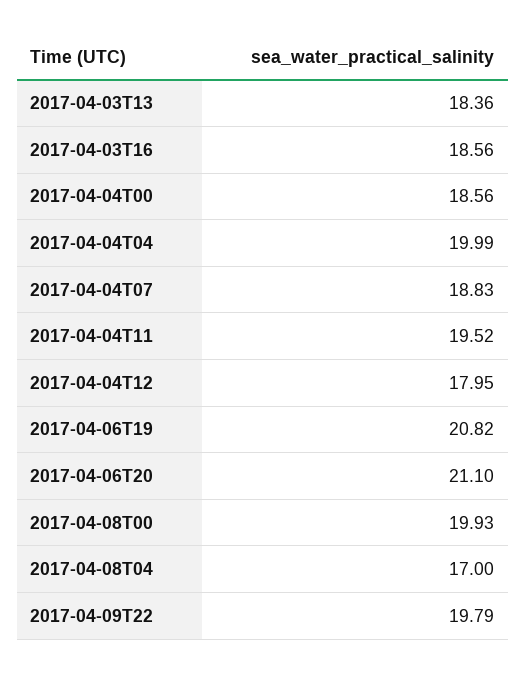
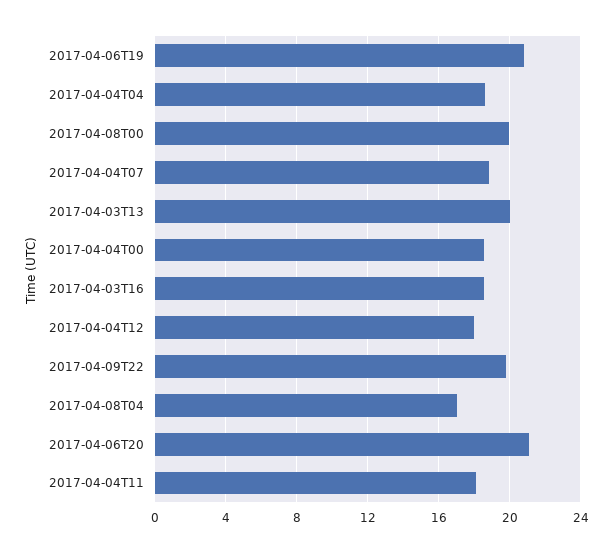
  {
-   "2017-04-03T13": 18.36,
+   "2017-04-03T13": 20,
    "2017-04-03T16": 18.56,
    "2017-04-04T00": 18.56,
-   "2017-04-04T04": 19.99,
+   "2017-04-04T04": 18.5,
    "2017-04-04T07": 18.83,
-   "2017-04-04T11": 19.52,
+   "2017-04-04T11": 18,
    "2017-04-04T12": 17.95,
    "2017-04-06T19": 20.82,
    "2017-04-06T20": 21.1,
    "2017-04-08T00": 19.93,
    "2017-04-08T04": 17,
    "2017-04-09T22": 19.79
  }

